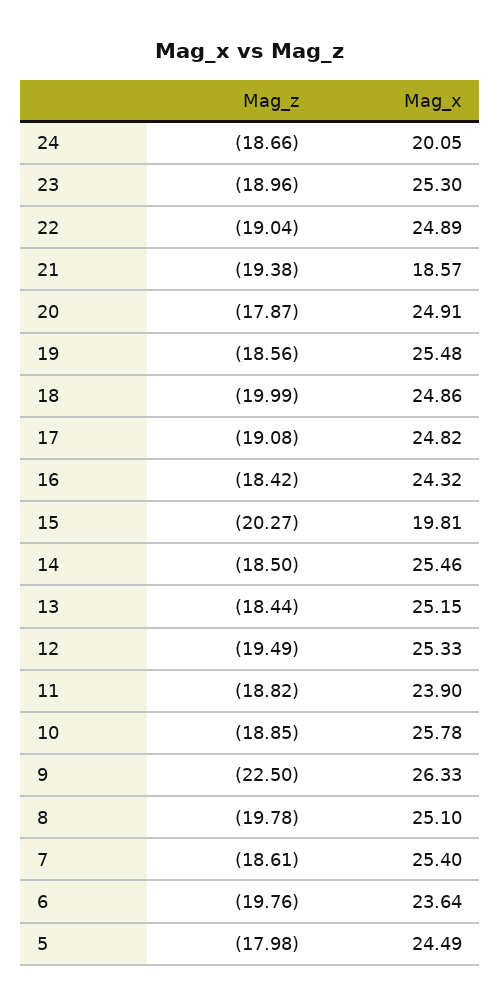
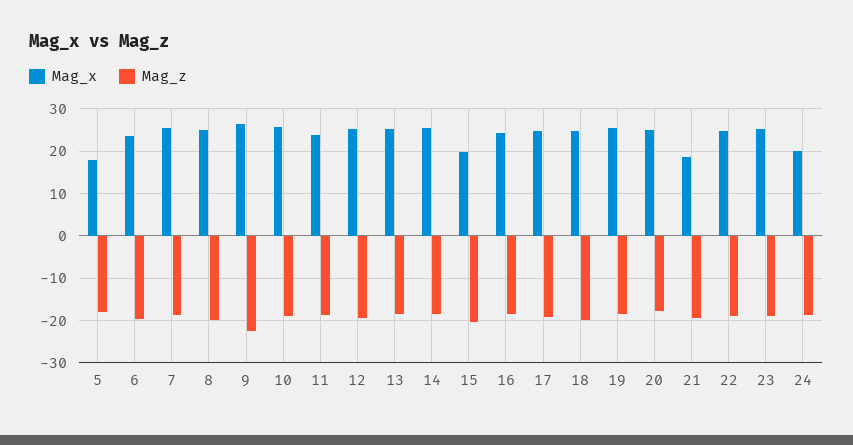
  {
    "Mag_z": {
      "24": -18.66,
      "23": -18.96,
      "22": -19.04,
      "21": -19.38,
      "20": -17.87,
      "19": -18.56,
      "18": -19.99,
      "17": -19.08,
      "16": -18.42,
      "15": -20.27,
      "14": -18.5,
      "13": -18.44,
      "12": -19.49,
      "11": -18.82,
      "10": -18.85,
      "9": -22.5,
      "8": -19.78,
      "7": -18.61,
      "6": -19.76,
      "5": -17.98
    },
    "Mag_x": {
      "24": 20.05,
      "23": 25.3,
      "22": 24.89,
      "21": 18.57,
      "20": 24.91,
      "19": 25.48,
      "18": 24.86,
      "17": 24.82,
      "16": 24.32,
      "15": 19.81,
      "14": 25.46,
      "13": 25.15,
      "12": 25.33,
      "11": 23.9,
      "10": 25.78,
      "9": 26.33,
      "8": 25.1,
      "7": 25.4,
      "6": 23.64,
-     "5": 24.49
+     "5": 18
    }
  }

